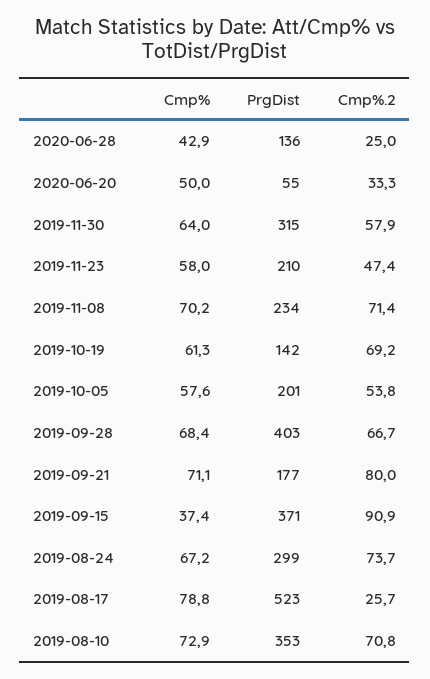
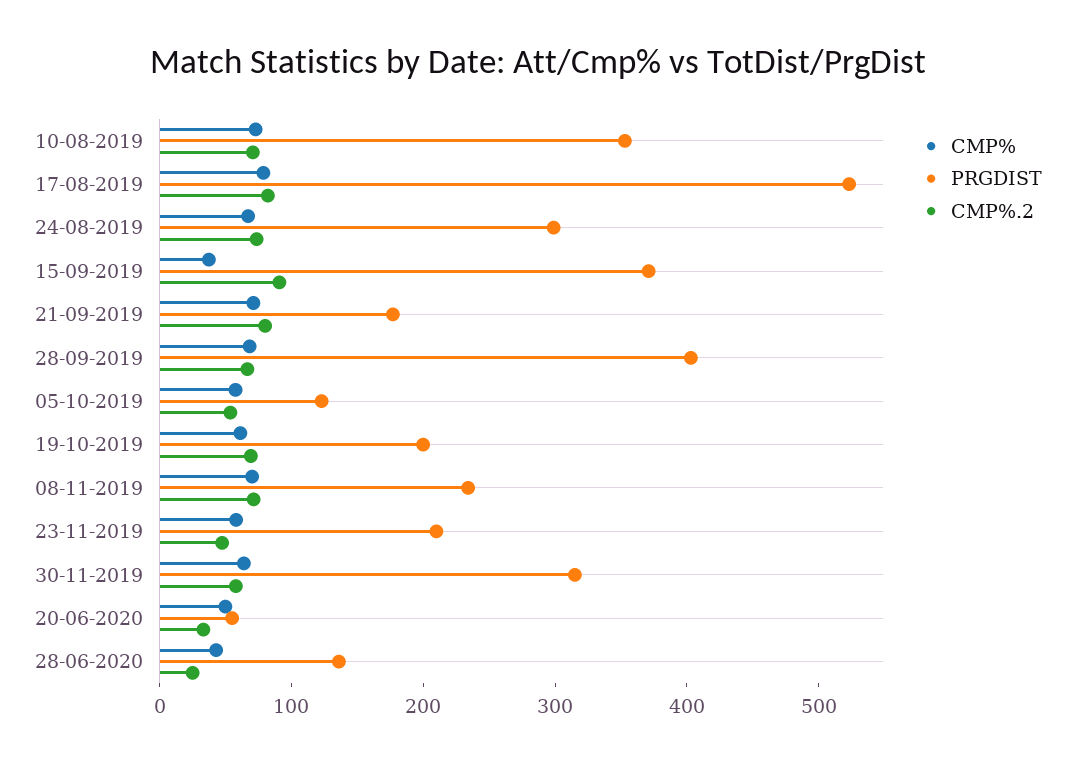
  {
    "Cmp%": {
      "2020-06-28": 42.9,
      "2020-06-20": 50,
      "2019-11-30": 64,
      "2019-11-23": 58,
      "2019-11-08": 70.2,
      "2019-10-19": 61.3,
      "2019-10-05": 57.6,
      "2019-09-28": 68.4,
      "2019-09-21": 71.1,
      "2019-09-15": 37.4,
      "2019-08-24": 67.2,
      "2019-08-17": 78.8,
      "2019-08-10": 72.9
    },
    "PrgDist": {
      "2020-06-28": 136,
      "2020-06-20": 55,
      "2019-11-30": 315,
      "2019-11-23": 210,
      "2019-11-08": 234,
-     "2019-10-19": 142,
+     "2019-10-19": 200,
-     "2019-10-05": 201,
+     "2019-10-05": 120,
      "2019-09-28": 403,
      "2019-09-21": 177,
      "2019-09-15": 371,
      "2019-08-24": 299,
      "2019-08-17": 523,
      "2019-08-10": 353
    },
    "Cmp%.2": {
      "2020-06-28": 25,
      "2020-06-20": 33.3,
      "2019-11-30": 57.9,
      "2019-11-23": 47.4,
      "2019-11-08": 71.4,
      "2019-10-19": 69.2,
      "2019-10-05": 53.8,
      "2019-09-28": 66.7,
      "2019-09-21": 80,
      "2019-09-15": 90.9,
      "2019-08-24": 73.7,
-     "2019-08-17": 25.7,
+     "2019-08-17": 80,
      "2019-08-10": 70.8
    }
  }

